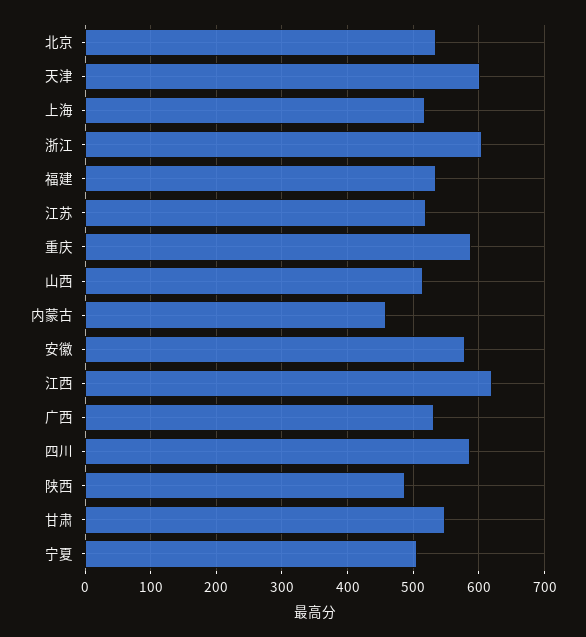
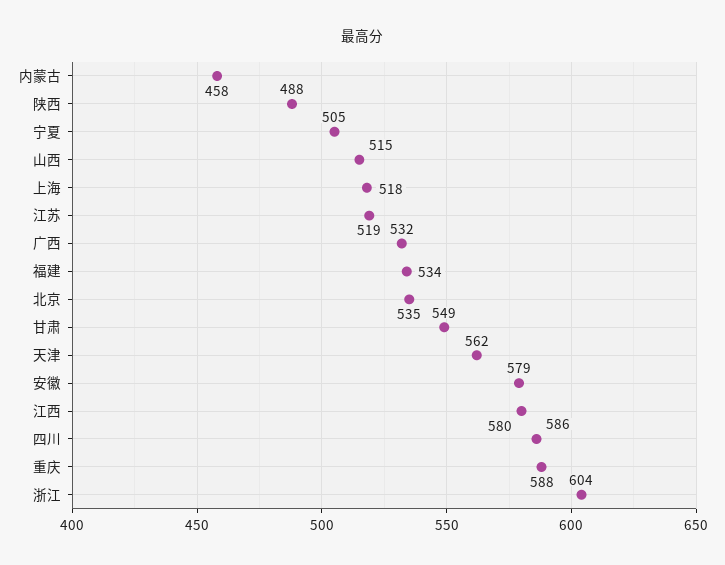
  {
    "北京": 535,
-   "天津": 600,
+   "天津": 562,
    "上海": 518,
    "浙江": 604,
    "福建": 534,
    "江苏": 519,
    "重庆": 588,
    "山西": 515,
    "内蒙古": 458,
    "安徽": 579,
-   "江西": 620,
+   "江西": 580,
    "广西": 532,
    "四川": 586,
    "陕西": 488,
    "甘肃": 549,
    "宁夏": 505
  }

